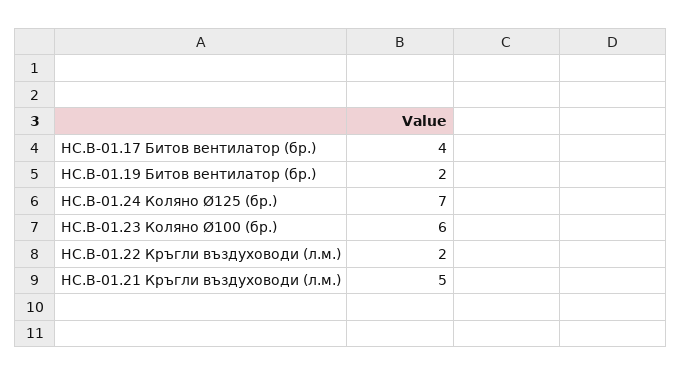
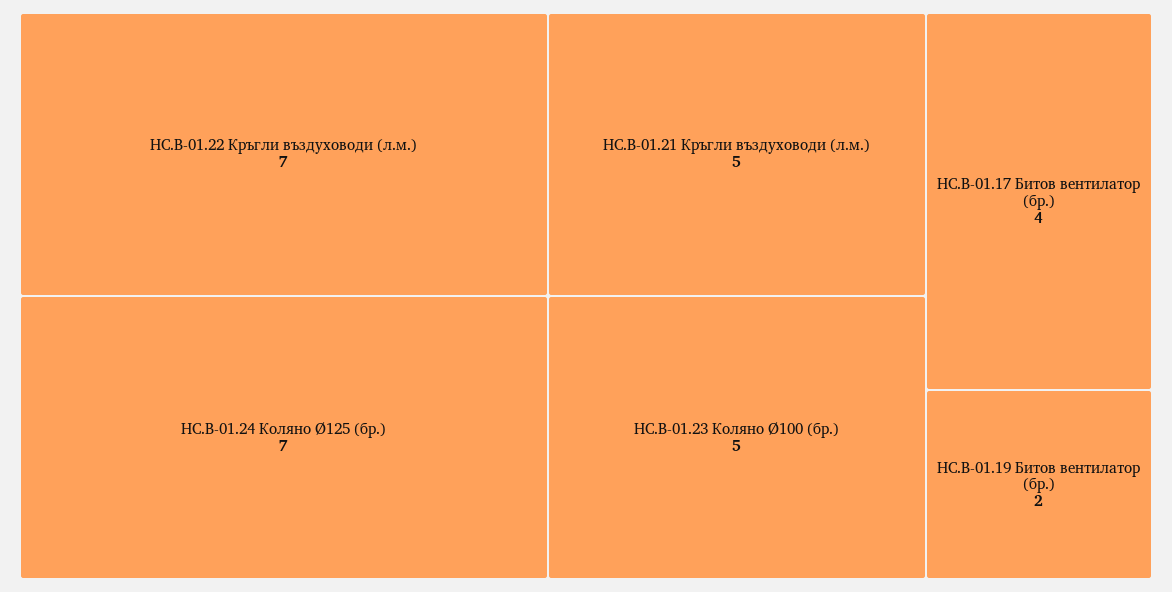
  {
    "HC.B-01.17 Битов вентилатор (бр.)": 4,
    "HC.B-01.19 Битов вентилатор (бр.)": 2,
    "HC.B-01.24 Коляно Ø125 (бр.)": 7,
-   "HC.B-01.23 Коляно Ø100 (бр.)": 6,
+   "HC.B-01.23 Коляно Ø100 (бр.)": 5,
-   "HC.B-01.22 Кръгли въздуховоди (л.м.)": 2,
+   "HC.B-01.22 Кръгли въздуховоди (л.м.)": 7,
    "HC.B-01.21 Кръгли въздуховоди (л.м.)": 5
  }

